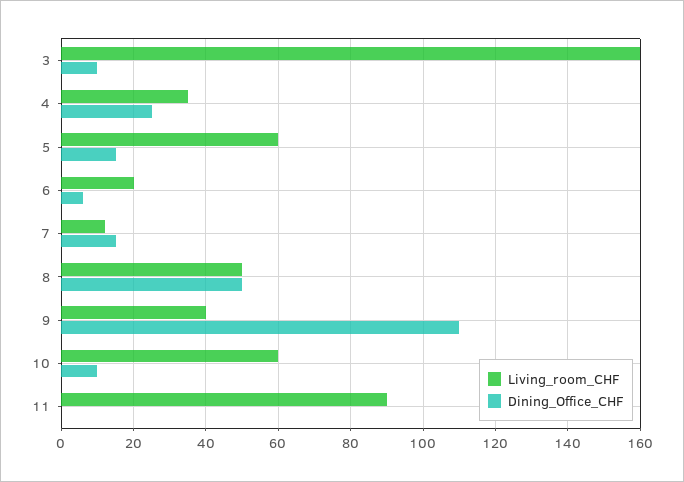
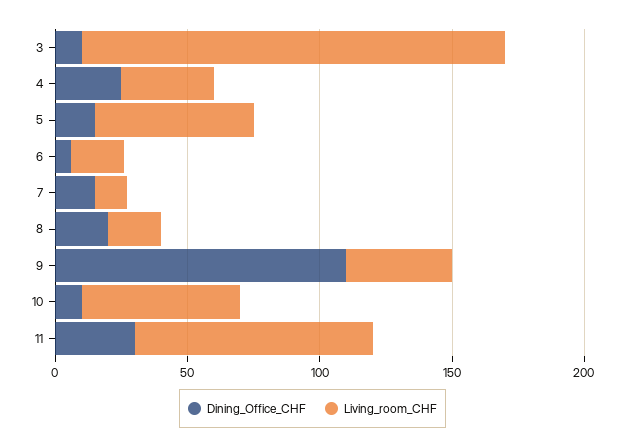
  {
    "Living_room_CHF": {
      "3": 160,
      "4": 35,
      "5": 60,
      "6": 20,
      "7": 10,
-     "8": 50,
+     "8": 20,
      "9": 40,
      "10": 60,
      "11": 90
    },
    "Dining_Office_CHF": {
      "3": 10,
      "4": 25,
      "5": 15,
      "6": 5,
      "7": 15,
-     "8": 50,
+     "8": 20,
      "9": 110,
      "10": 10,
-     "11": 0
+     "11": 30
    }
  }

